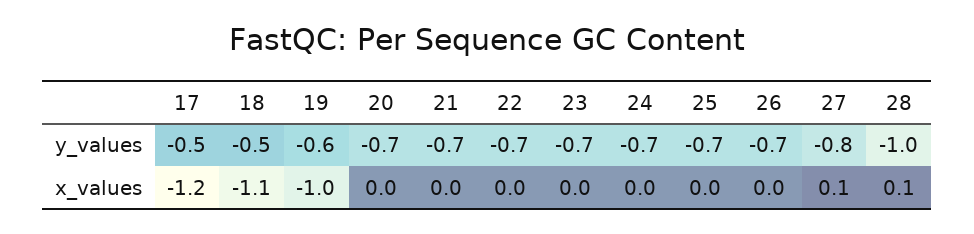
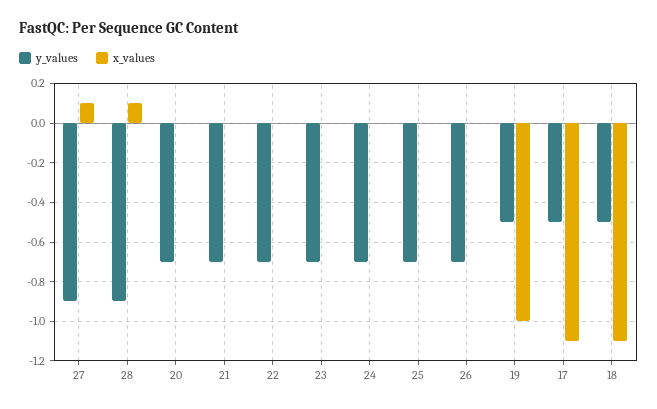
  {
    "y_values": {
      "17": -0.5,
      "18": -0.5,
-     "19": -0.6,
+     "19": -0.5,
      "20": -0.7,
      "21": -0.7,
      "22": -0.7,
      "23": -0.7,
      "24": -0.7,
      "25": -0.7,
      "26": -0.7,
-     "27": -0.8,
+     "27": -0.9,
-     "28": -1
+     "28": -0.9
    },
    "x_values": {
-     "17": -1.2,
+     "17": -1.1,
      "18": -1.1,
      "19": -1,
      "20": 0,
      "21": 0,
      "22": 0,
      "23": 0,
      "24": 0,
      "25": 0,
      "26": 0,
      "27": 0.1,
      "28": 0.1
    }
  }

